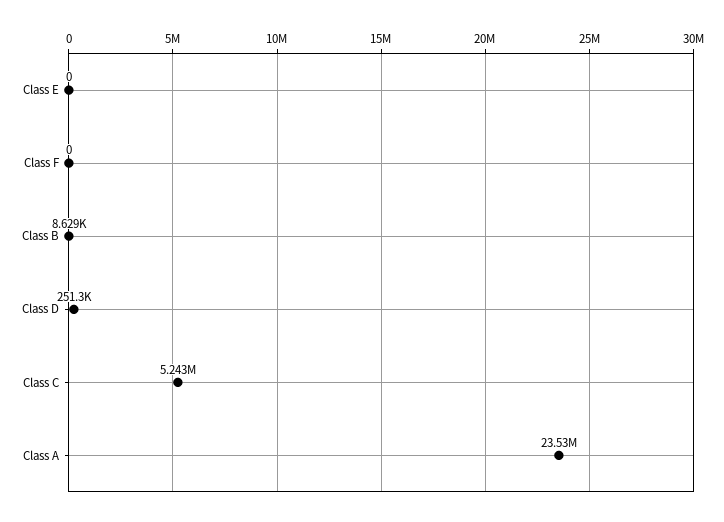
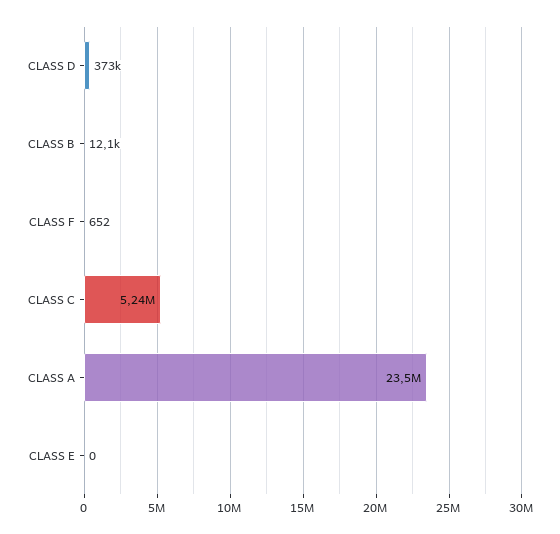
  {
    "Class E": 0,
-   "Class F": 0,
+   "Class F": 652,
-   "Class B": 8629,
+   "Class B": 12100,
-   "Class D": 251300,
+   "Class D": 373000,
    "Class C": 5243000,
    "Class A": 23530000
  }

